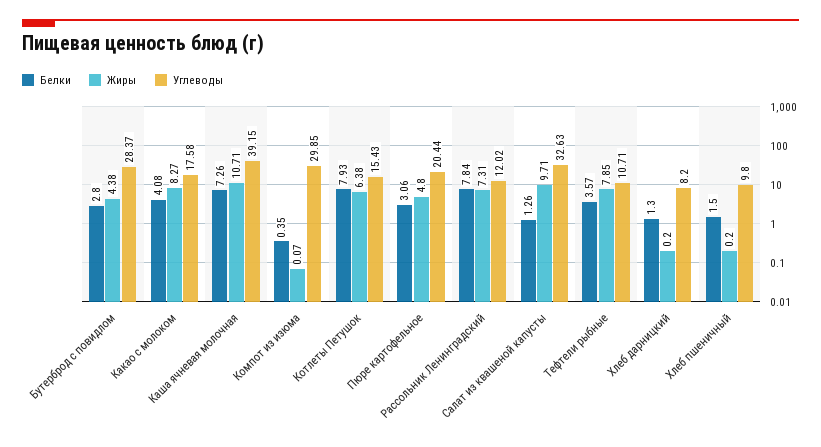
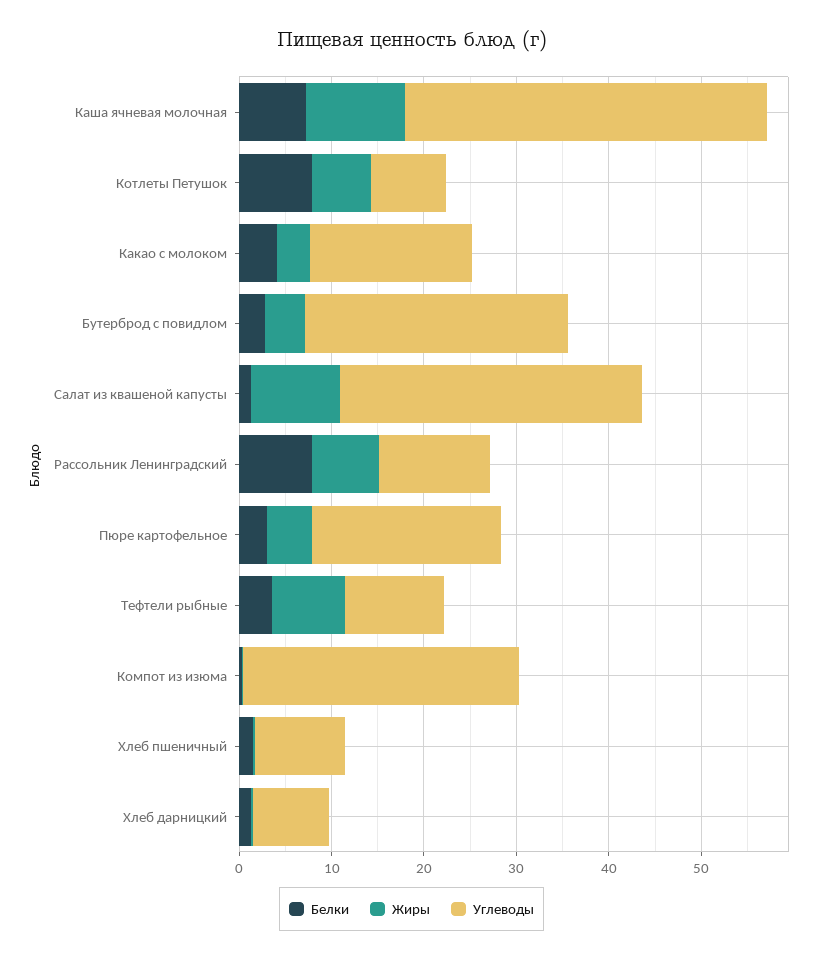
  {
    "Белки": {
      "Бутерброд с повидлом": 2.8,
      "Какао с молоком": 4.08,
      "Каша ячневая молочная": 7.26,
      "Компот из изюма": 0.35,
      "Котлеты Петушок": 7.93,
      "Пюре картофельное": 3.06,
      "Рассольник Ленинградский": 7.84,
      "Салат из квашеной капусты": 1.26,
      "Тефтели рыбные": 3.57,
      "Хлеб дарницкий": 1.3,
      "Хлеб пшеничный": 1.5
    },
    "Жиры": {
      "Бутерброд с повидлом": 4.38,
-     "Какао с молоком": 8.27,
+     "Какао с молоком": 4,
      "Каша ячневая молочная": 10.71,
      "Компот из изюма": 0.07,
      "Котлеты Петушок": 6.38,
      "Пюре картофельное": 4.8,
      "Рассольник Ленинградский": 7.31,
      "Салат из квашеной капусты": 9.71,
      "Тефтели рыбные": 7.85,
      "Хлеб дарницкий": 0.2,
      "Хлеб пшеничный": 0.2
    },
    "Углеводы": {
      "Бутерброд с повидлом": 28.37,
      "Какао с молоком": 17.58,
      "Каша ячневая молочная": 39.15,
      "Компот из изюма": 29.85,
-     "Котлеты Петушок": 15.43,
+     "Котлеты Петушок": 8,
      "Пюре картофельное": 20.44,
      "Рассольник Ленинградский": 12.02,
      "Салат из квашеной капусты": 32.63,
      "Тефтели рыбные": 10.71,
      "Хлеб дарницкий": 8.2,
      "Хлеб пшеничный": 9.8
    }
  }

